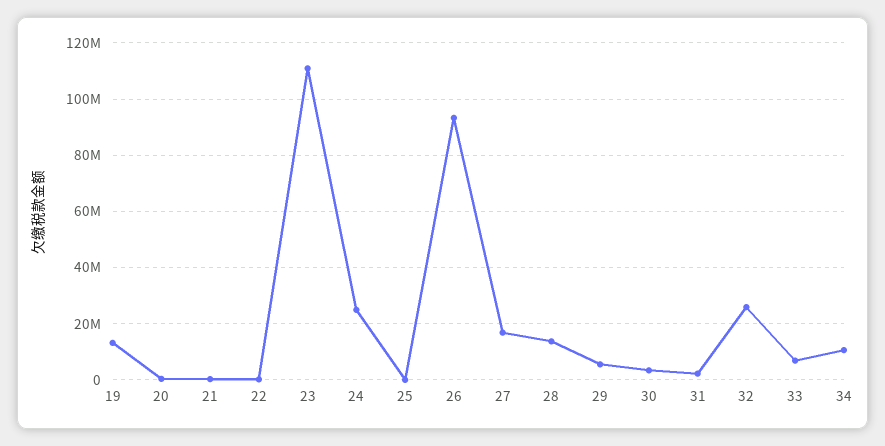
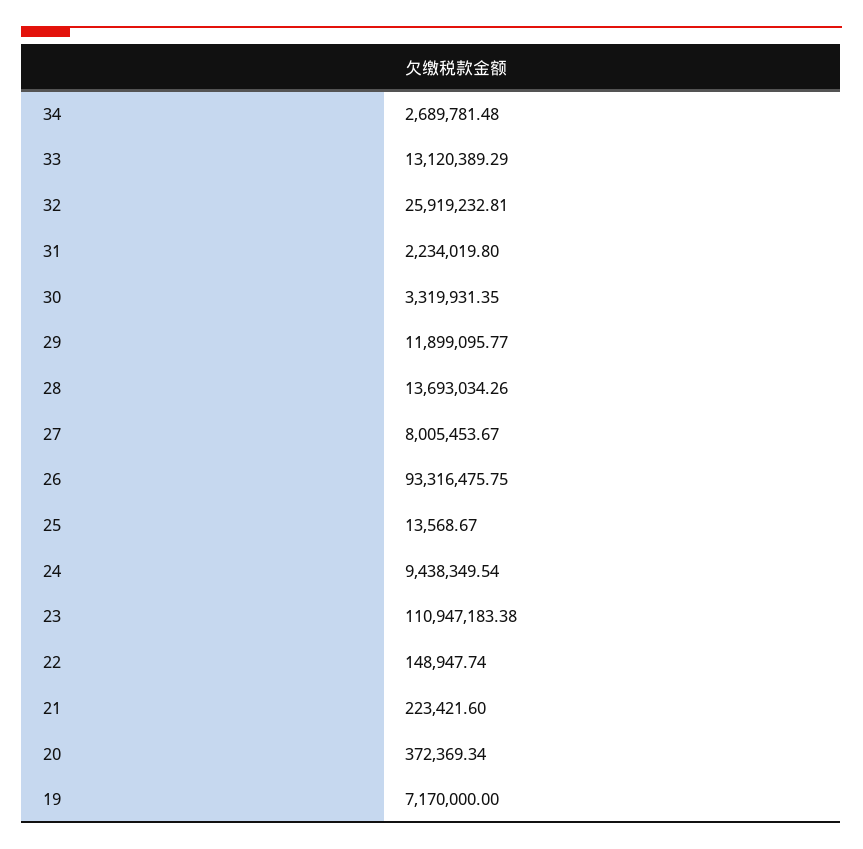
  {
-   "19": 12500000,
+   "19": 7170000,
    "20": 372369.34,
    "21": 223421.6,
    "22": 148947.74,
    "23": 110947183.38,
-   "24": 25000000,
+   "24": 9438349.54,
    "25": 13568.67,
    "26": 93316475.75,
-   "27": 17500000,
+   "27": 8005453.67,
    "28": 13693034.26,
-   "29": 5000000,
+   "29": 11899095.77,
    "30": 3319931.35,
    "31": 2234019.8,
    "32": 25919232.81,
-   "33": 7500000,
+   "33": 13120389.29,
-   "34": 10000000
+   "34": 2689781.48
  }

